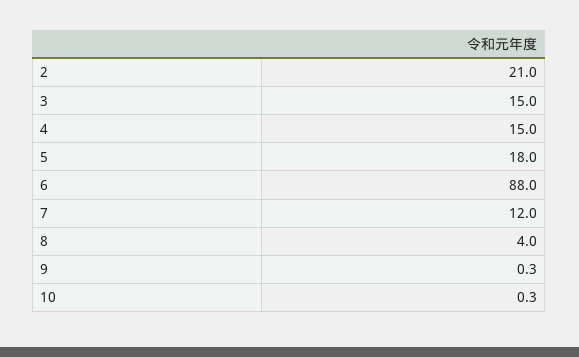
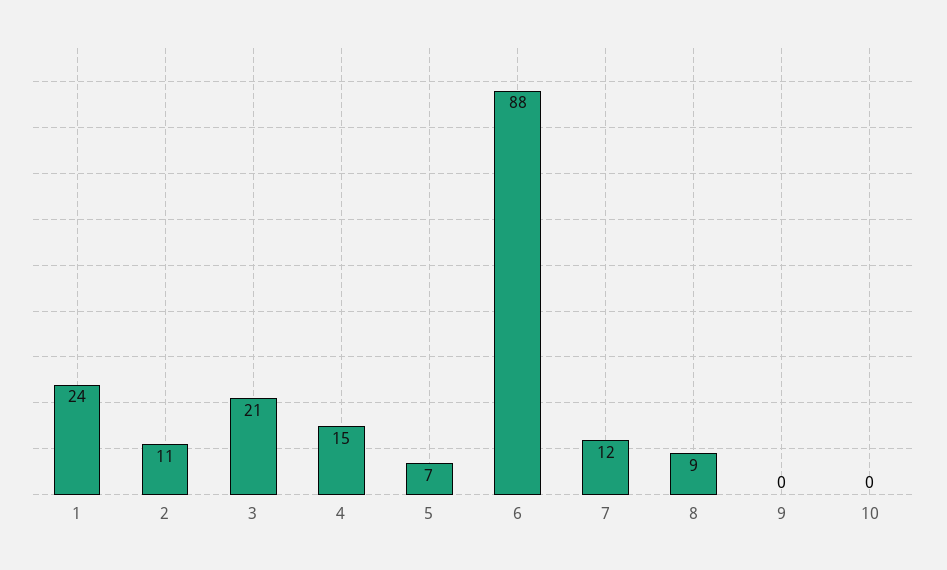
  {
-   "2": 21,
+   "2": 11,
-   "3": 15,
+   "3": 21,
    "4": 15,
-   "5": 18,
+   "5": 7,
    "6": 88,
    "7": 12,
-   "8": 4,
+   "8": 9,
    "9": 0.3,
-   "10": 0.3
+   "10": 0.3,
+   "1": 24
  }

